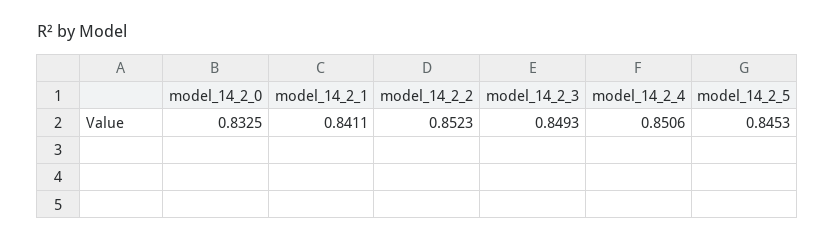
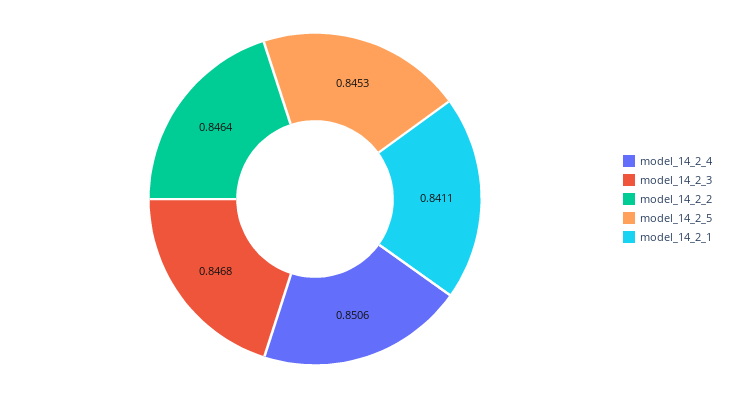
  {
-   "model_14_2_0": 0.8325,
    "model_14_2_1": 0.8411,
-   "model_14_2_2": 0.8523,
+   "model_14_2_2": 0.8464,
-   "model_14_2_3": 0.8493,
+   "model_14_2_3": 0.8468,
    "model_14_2_4": 0.8506,
    "model_14_2_5": 0.8453
  }

